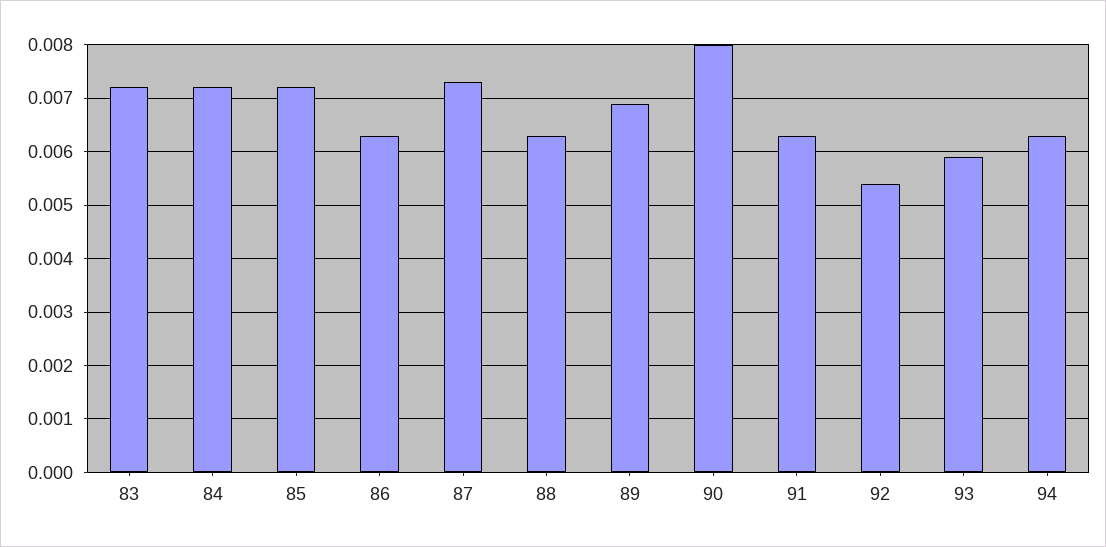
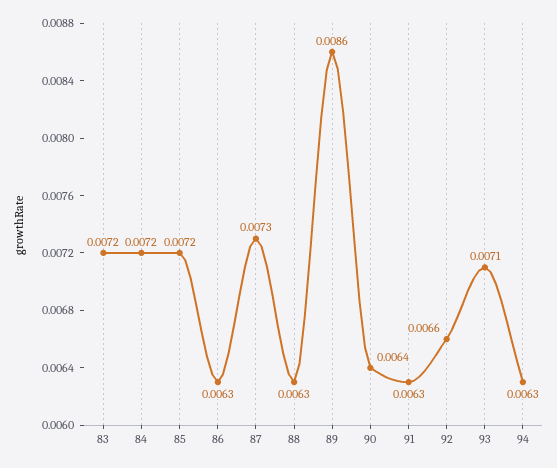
  {
    "83": 0.0072,
    "84": 0.0072,
    "85": 0.0072,
    "86": 0.0063,
    "87": 0.0073,
    "88": 0.0063,
-   "89": 0.007,
+   "89": 0.0086,
-   "90": 0.008,
+   "90": 0.0064,
    "91": 0.0063,
-   "92": 0.0055,
+   "92": 0.0066,
-   "93": 0.006,
+   "93": 0.0071,
    "94": 0.0063
  }

